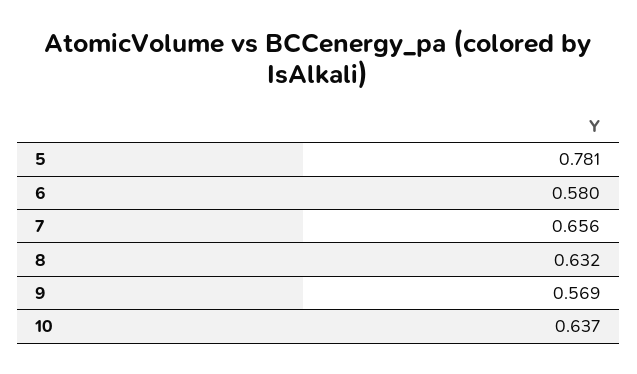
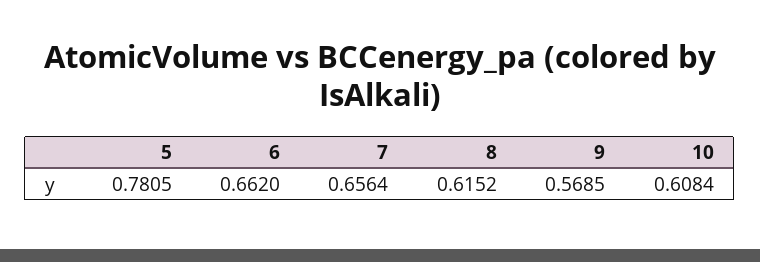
  {
    "5": 0.7805,
-   "6": 0.58,
+   "6": 0.662,
    "7": 0.6564,
-   "8": 0.632,
+   "8": 0.6152,
    "9": 0.5685,
-   "10": 0.637
+   "10": 0.6084
  }

